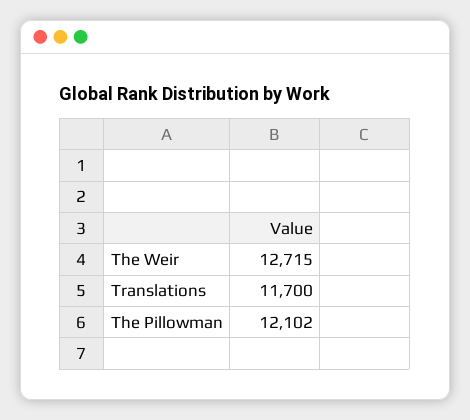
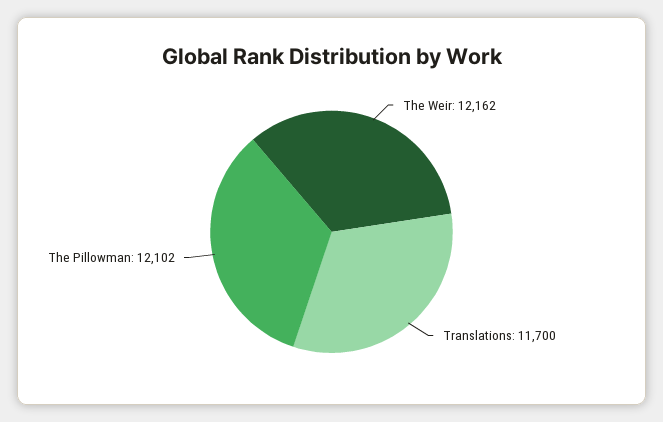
  {
-   "The Weir": 12715,
+   "The Weir": 12162,
    "Translations": 11700,
    "The Pillowman": 12102
  }

